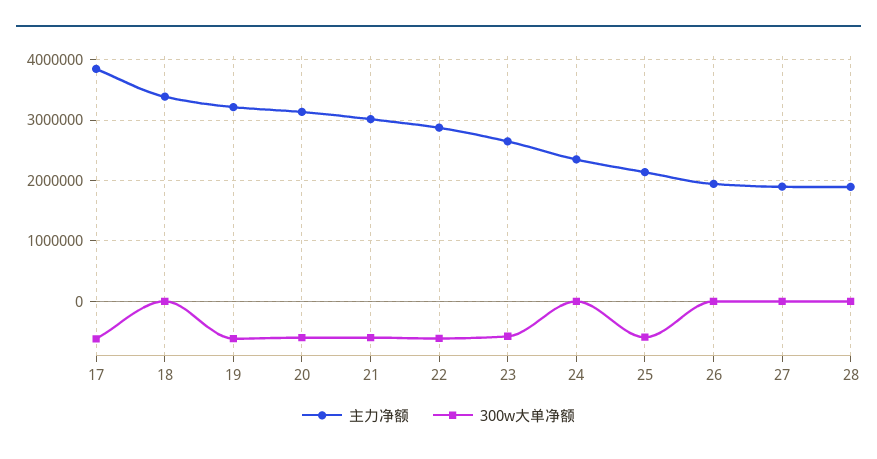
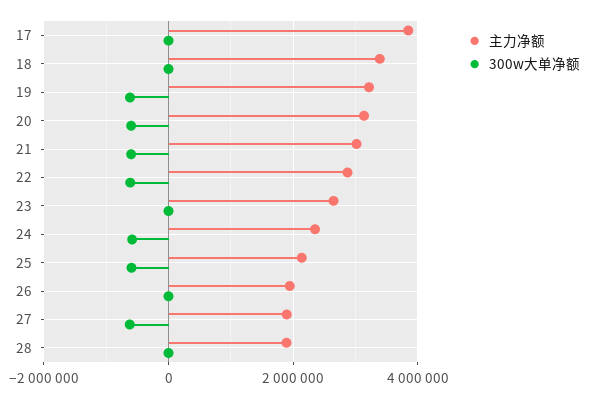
  {
    "主力净额": {
      "17": 3800000,
      "18": 3400000,
      "19": 3200000,
      "20": 3100000,
      "21": 3000000,
      "22": 2900000,
      "23": 2600000,
      "24": 2300000,
      "25": 2100000,
      "26": 1900000,
      "27": 1900000,
      "28": 1900000
    },
    "300w大单净额": {
-     "17": -600000,
+     "17": 0,
      "18": 0,
      "19": -600000,
      "20": -600000,
      "21": -600000,
      "22": -600000,
-     "23": -600000,
+     "23": 0,
-     "24": 0,
+     "24": -600000,
      "25": -600000,
      "26": 0,
-     "27": 0,
+     "27": -600000,
      "28": 0
    }
  }

